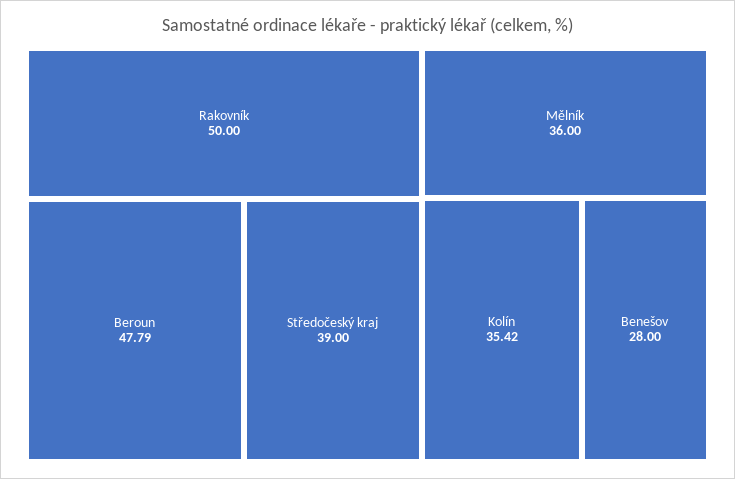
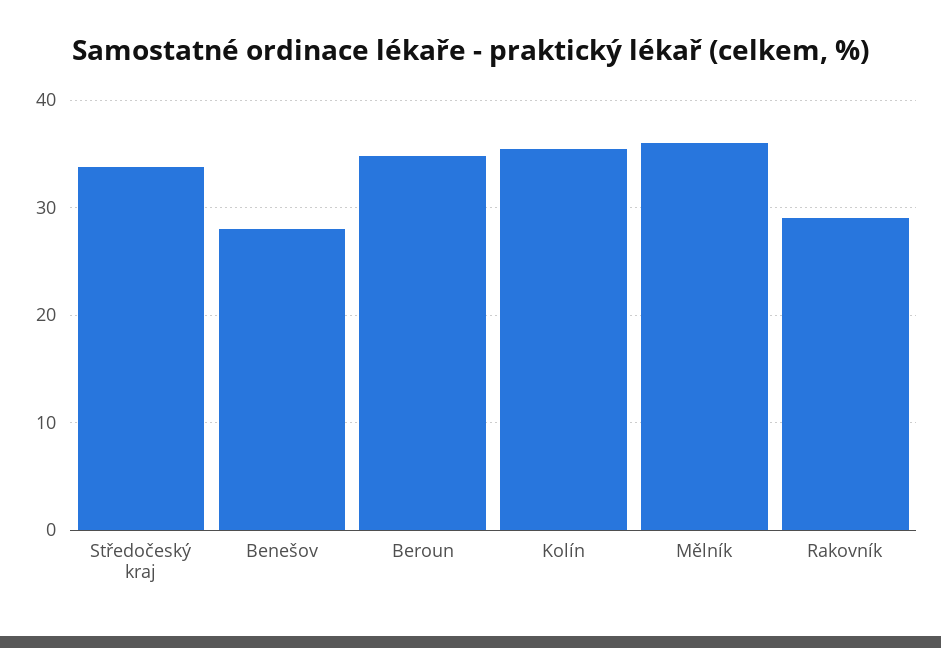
  {
-   "Rakovník": 50,
+   "Rakovník": 29,
-   "Beroun": 47.79,
+   "Beroun": 35,
-   "Středočeský kraj": 39,
+   "Středočeský kraj": 34,
    "Mělník": 36,
    "Kolín": 35.42,
    "Benešov": 28
  }

